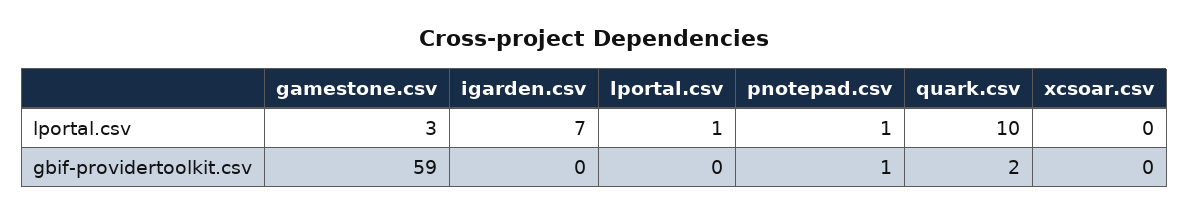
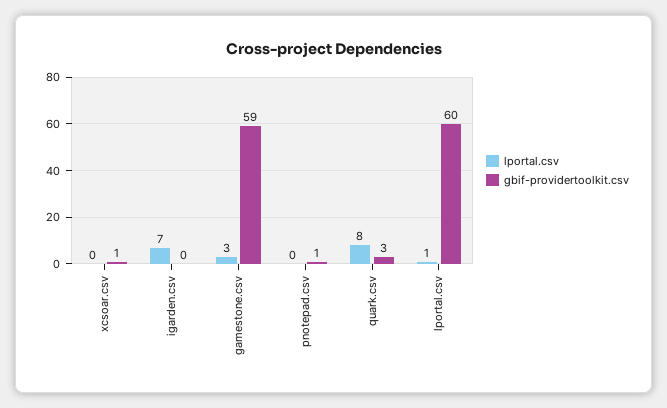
  {
    "lportal.csv": {
      "gamestone.csv": 3,
      "igarden.csv": 7,
      "lportal.csv": 1,
-     "pnotepad.csv": 1,
+     "pnotepad.csv": 0,
-     "quark.csv": 10,
+     "quark.csv": 8,
      "xcsoar.csv": 0
    },
    "gbif-providertoolkit.csv": {
      "gamestone.csv": 59,
      "igarden.csv": 0,
-     "lportal.csv": 0,
+     "lportal.csv": 60,
      "pnotepad.csv": 1,
-     "quark.csv": 2,
+     "quark.csv": 3,
-     "xcsoar.csv": 0
+     "xcsoar.csv": 1
    }
  }

